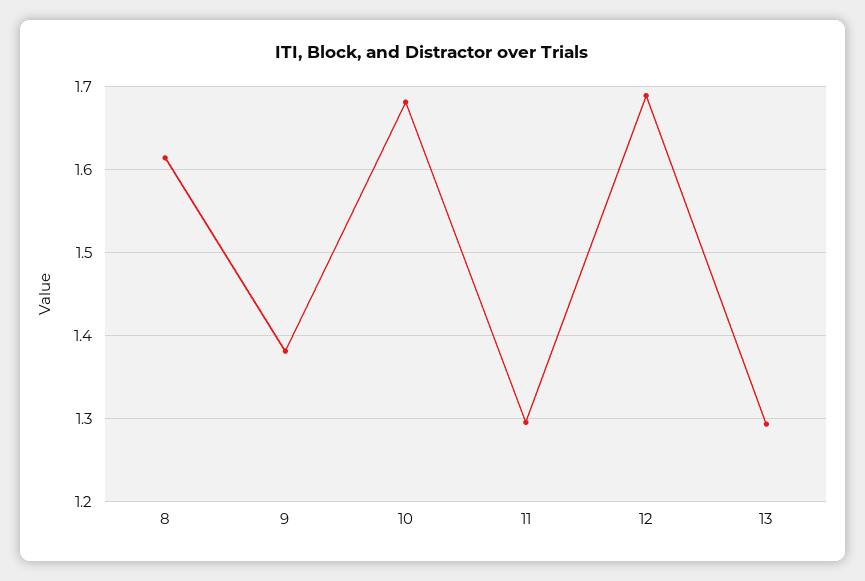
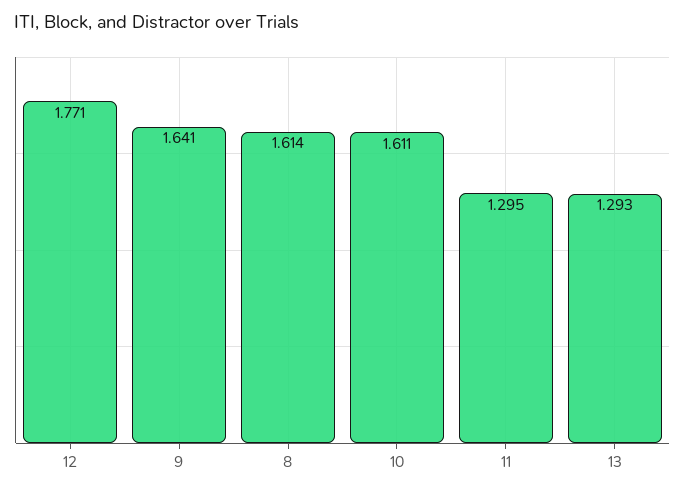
  {
    "8": 1.614,
-   "9": 1.38,
+   "9": 1.641,
-   "10": 1.68,
+   "10": 1.611,
    "11": 1.295,
-   "12": 1.69,
+   "12": 1.771,
    "13": 1.293
  }

